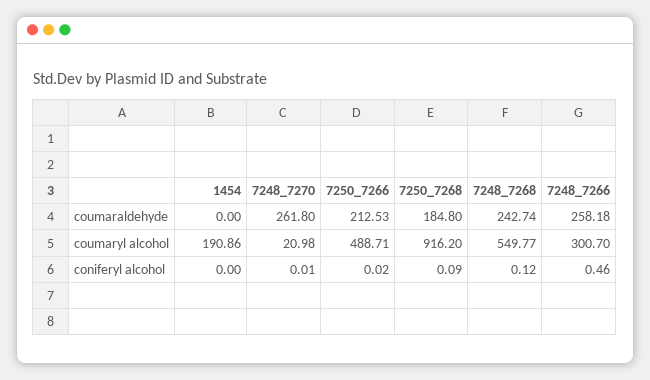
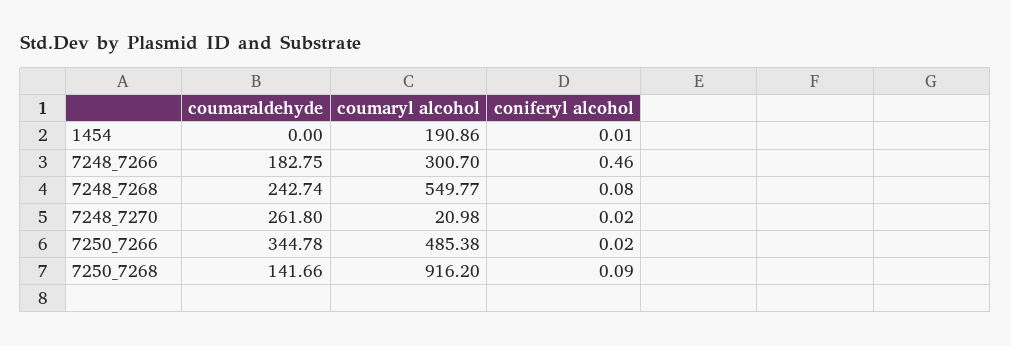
  {
    "1454": {
      "coumaraldehyde": 0,
      "coumaryl alcohol": 190.86,
-     "coniferyl alcohol": 0
+     "coniferyl alcohol": 0.01
    },
    "7248_7270": {
      "coumaraldehyde": 261.8,
      "coumaryl alcohol": 20.98,
-     "coniferyl alcohol": 0.01
+     "coniferyl alcohol": 0.02
    },
    "7250_7266": {
-     "coumaraldehyde": 212.53,
+     "coumaraldehyde": 344.78,
-     "coumaryl alcohol": 488.71,
+     "coumaryl alcohol": 485.38,
      "coniferyl alcohol": 0.02
    },
    "7250_7268": {
-     "coumaraldehyde": 184.8,
+     "coumaraldehyde": 141.66,
      "coumaryl alcohol": 916.2,
      "coniferyl alcohol": 0.09
    },
    "7248_7268": {
      "coumaraldehyde": 242.74,
      "coumaryl alcohol": 549.77,
-     "coniferyl alcohol": 0.12
+     "coniferyl alcohol": 0.08
    },
    "7248_7266": {
-     "coumaraldehyde": 258.18,
+     "coumaraldehyde": 182.75,
      "coumaryl alcohol": 300.7,
      "coniferyl alcohol": 0.46
    }
  }

